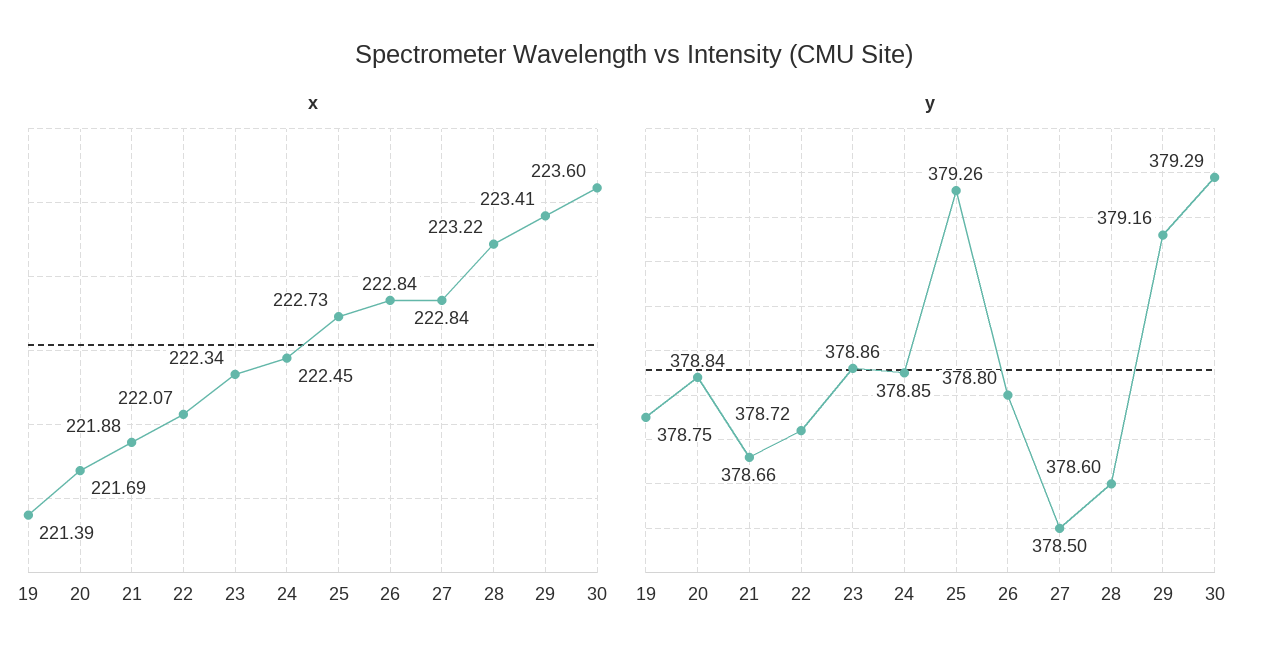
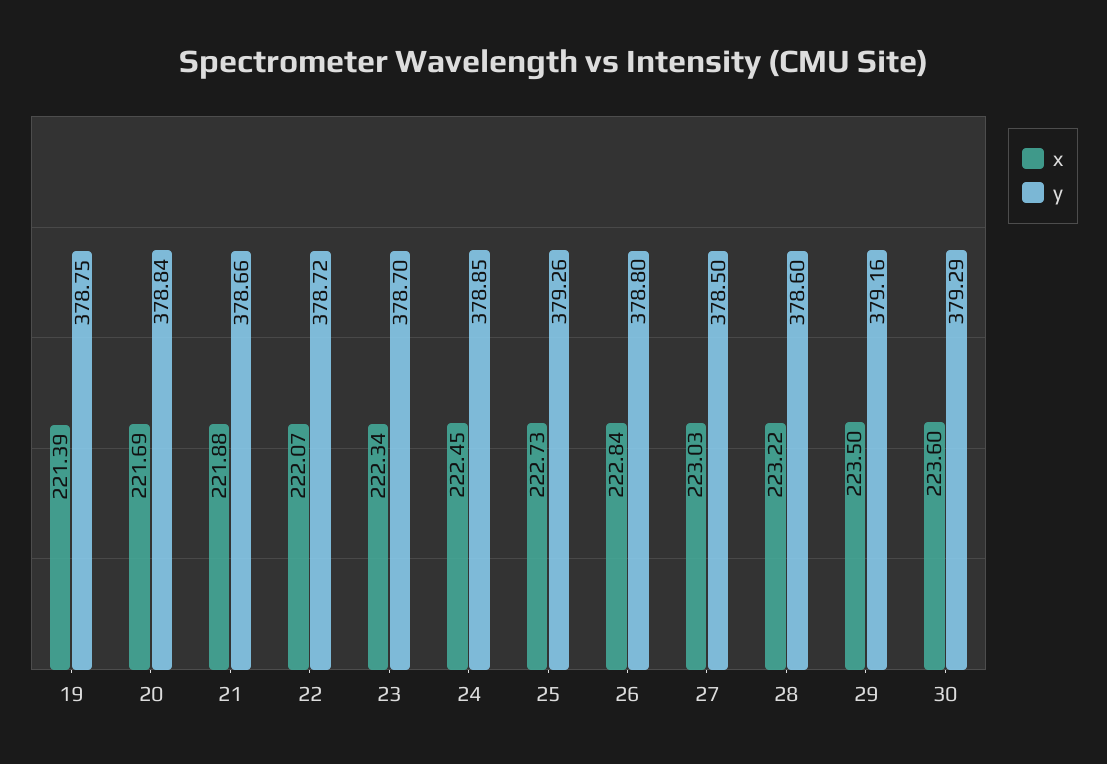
  {
    "x": {
      "19": 221.39,
      "20": 221.69,
      "21": 221.88,
      "22": 222.07,
      "23": 222.34,
      "24": 222.45,
      "25": 222.73,
      "26": 222.84,
-     "27": 222.84,
+     "27": 223.03,
      "28": 223.22,
-     "29": 223.41,
+     "29": 223.5,
      "30": 223.6
    },
    "y": {
      "19": 378.75,
      "20": 378.84,
      "21": 378.66,
      "22": 378.72,
-     "23": 378.86,
+     "23": 378.7,
      "24": 378.85,
      "25": 379.26,
      "26": 378.8,
      "27": 378.5,
      "28": 378.6,
      "29": 379.16,
      "30": 379.29
    }
  }

